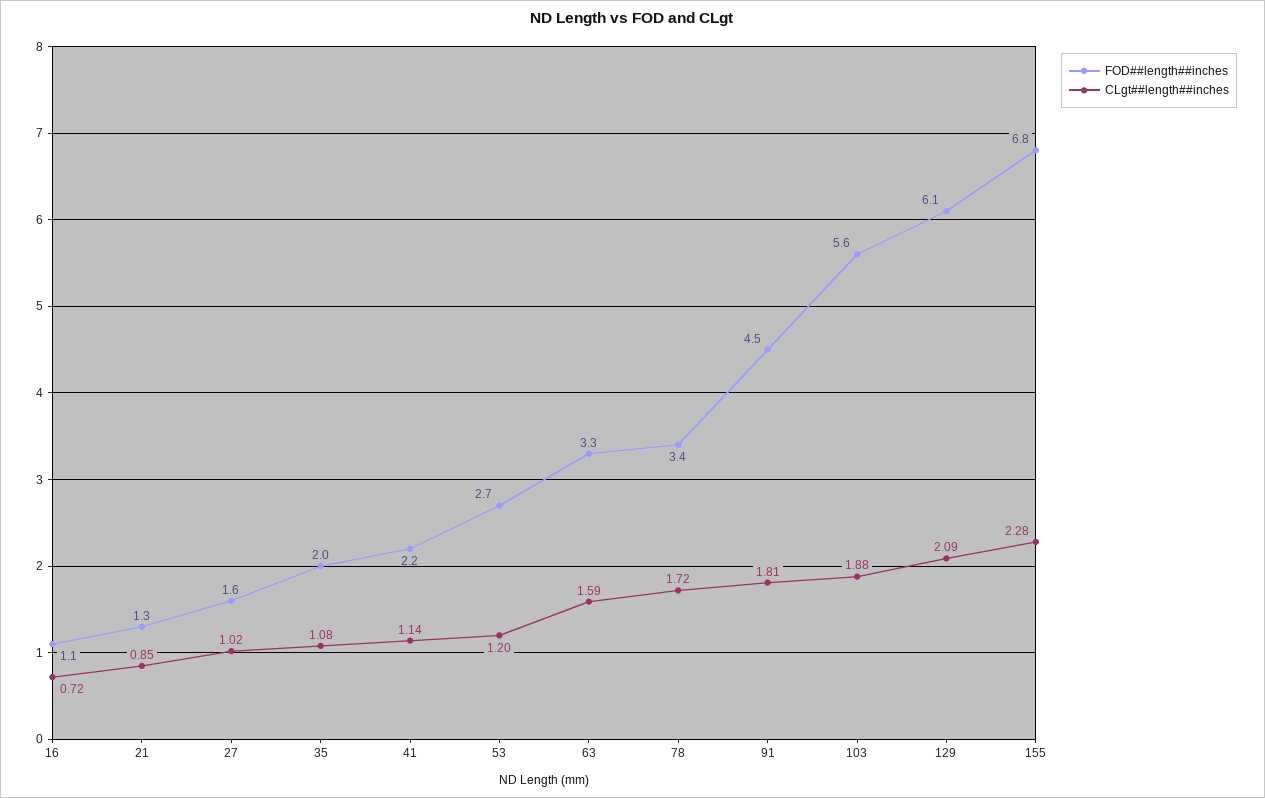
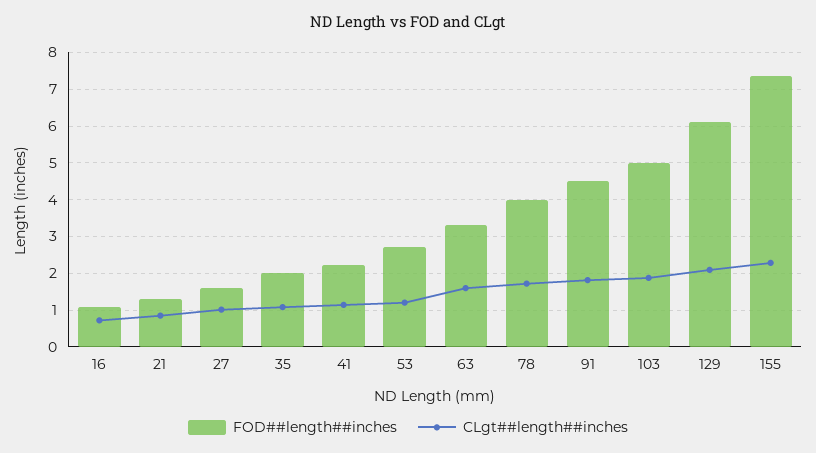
  {
    "FOD##length##inches": {
      "16": 1.1,
      "21": 1.3,
      "27": 1.6,
      "35": 2,
      "41": 2.2,
      "53": 2.7,
      "63": 3.3,
-     "78": 3.4,
+     "78": 4,
      "91": 4.5,
-     "103": 5.6,
+     "103": 5,
      "129": 6.1,
-     "155": 6.8
+     "155": 7.4
    },
    "CLgt##length##inches": {
      "16": 0.72,
      "21": 0.85,
      "27": 1.02,
      "35": 1.08,
      "41": 1.14,
      "53": 1.2,
      "63": 1.59,
      "78": 1.72,
      "91": 1.81,
      "103": 1.88,
      "129": 2.09,
      "155": 2.28
    }
  }

